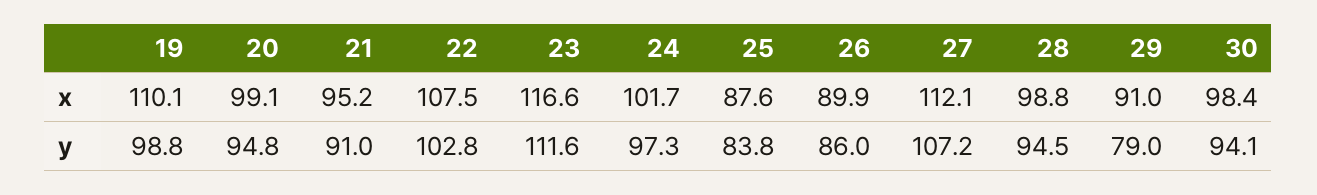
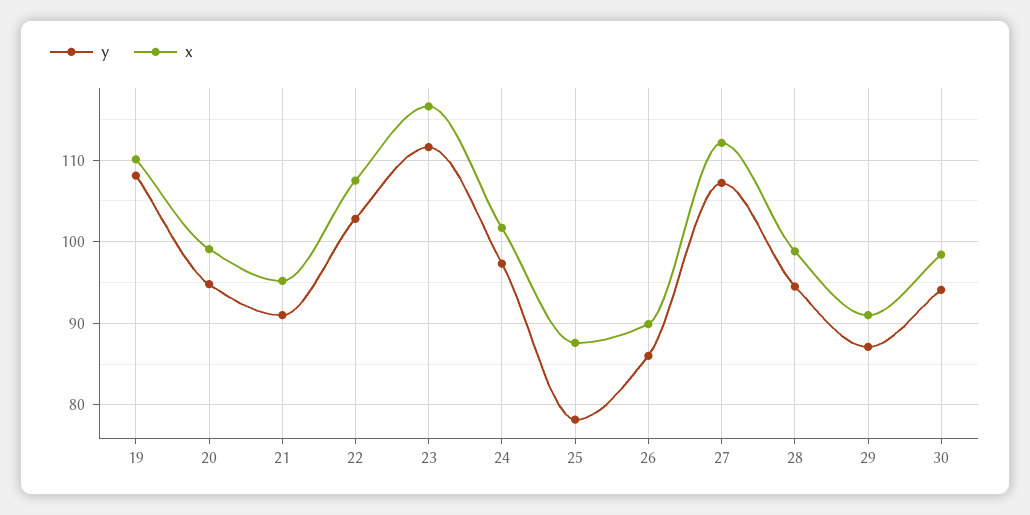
  {
    "x": {
      "19": 110.1,
      "20": 99.1,
      "21": 95.2,
      "22": 107.5,
      "23": 116.6,
      "24": 101.7,
      "25": 87.6,
      "26": 89.9,
      "27": 112.1,
      "28": 98.8,
      "29": 91,
      "30": 98.4
    },
    "y": {
-     "19": 98.8,
+     "19": 108,
      "20": 94.8,
      "21": 91,
      "22": 102.8,
      "23": 111.6,
      "24": 97.3,
-     "25": 83.8,
+     "25": 78,
      "26": 86,
      "27": 107.2,
      "28": 94.5,
-     "29": 79,
+     "29": 87,
      "30": 94.1
    }
  }

